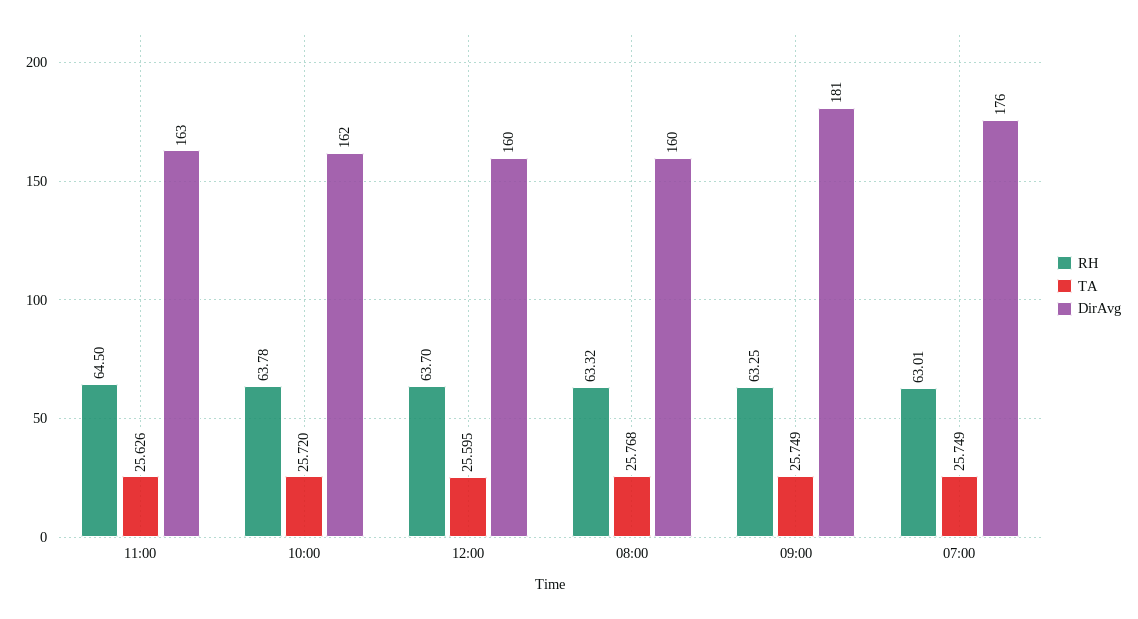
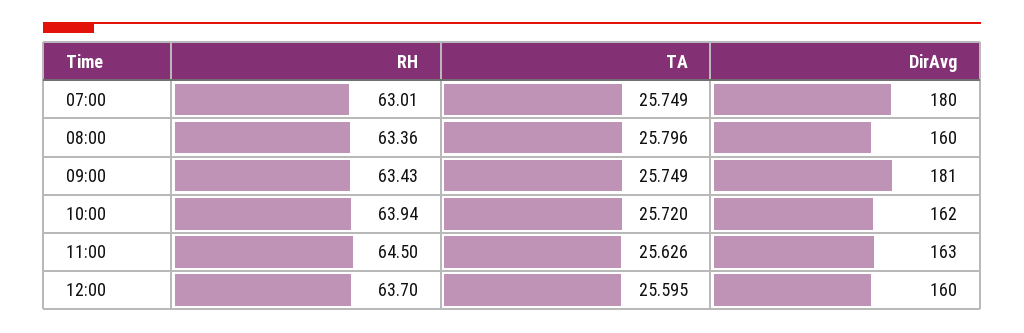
  {
    "RH": {
      "11:00": 64.5,
-     "10:00": 63.78,
+     "10:00": 63.94,
      "12:00": 63.7,
-     "08:00": 63.32,
+     "08:00": 63.36,
-     "09:00": 63.25,
+     "09:00": 63.43,
      "07:00": 63.01
    },
    "TA": {
      "11:00": 25.626,
      "10:00": 25.72,
      "12:00": 25.595,
-     "08:00": 25.768,
+     "08:00": 25.796,
      "09:00": 25.749,
      "07:00": 25.749
    },
    "DirAvg": {
      "11:00": 163,
      "10:00": 162,
      "12:00": 160,
      "08:00": 160,
      "09:00": 181,
-     "07:00": 176
+     "07:00": 180
    }
  }

